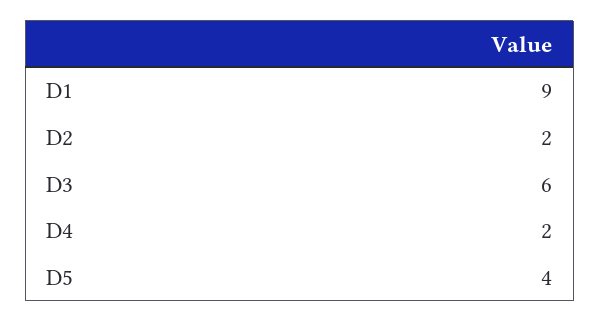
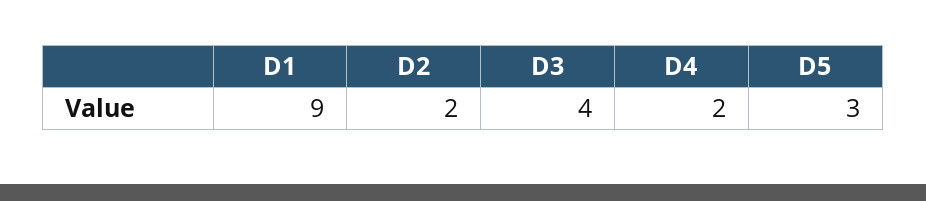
  {
    "D1": 9,
    "D2": 2,
-   "D3": 6,
+   "D3": 4,
    "D4": 2,
-   "D5": 4
+   "D5": 3
  }

